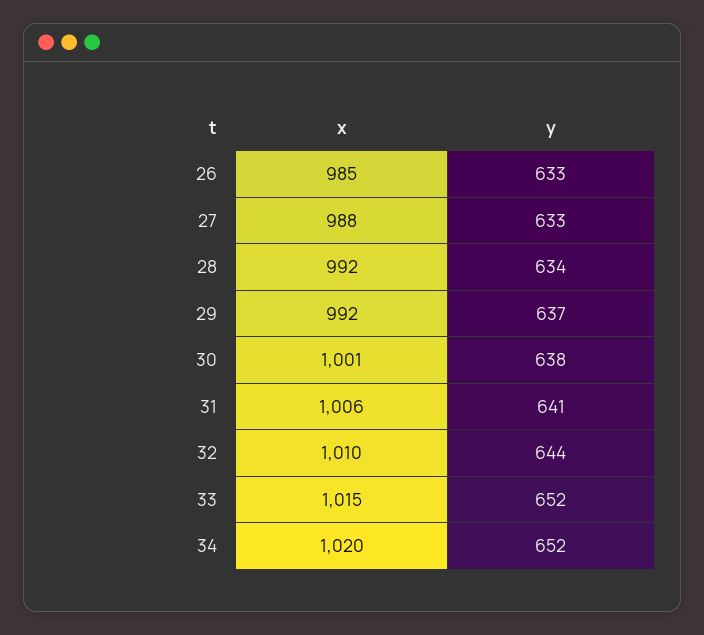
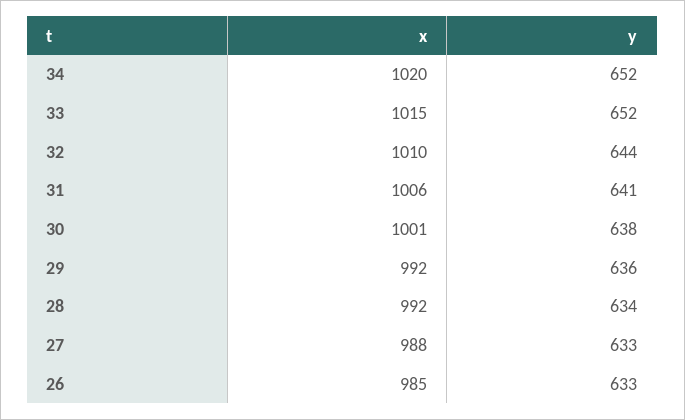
  {
    "x": {
      "26": 985,
      "27": 988,
      "28": 992,
      "29": 992,
      "30": 1001,
      "31": 1006,
      "32": 1010,
      "33": 1015,
      "34": 1020
    },
    "y": {
      "26": 633,
      "27": 633,
      "28": 634,
-     "29": 637,
+     "29": 636,
      "30": 638,
      "31": 641,
      "32": 644,
      "33": 652,
      "34": 652
    }
  }

